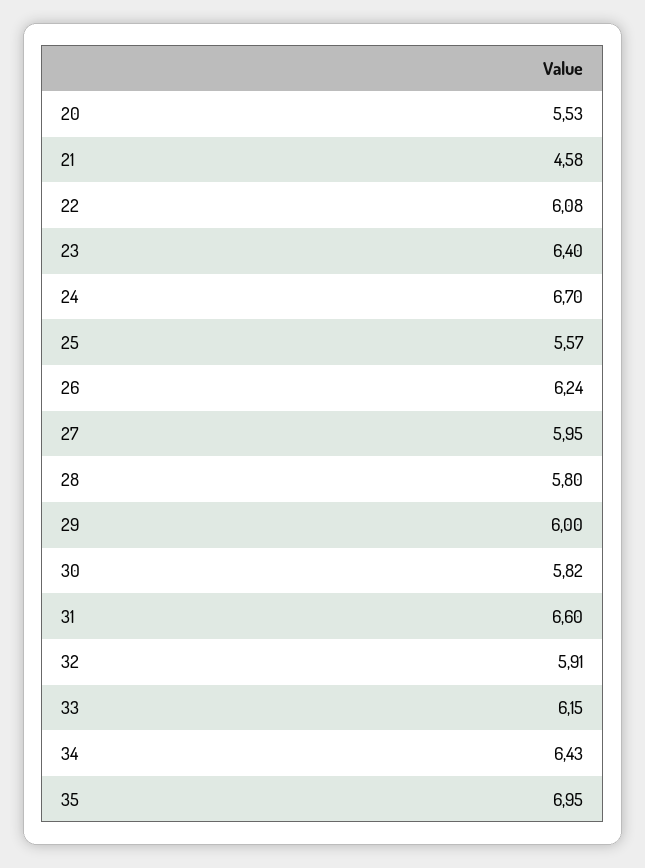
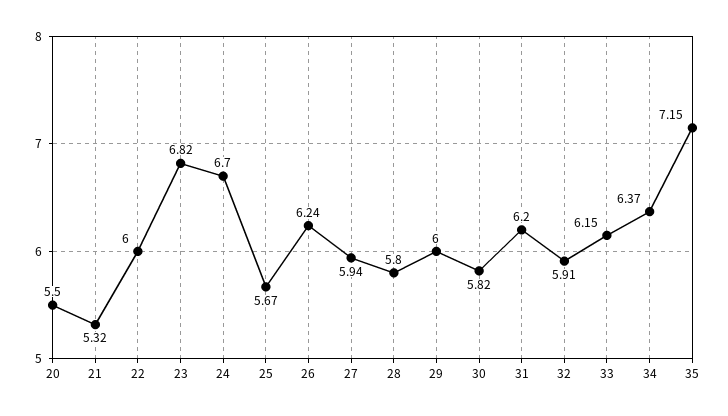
  {
-   "20": 5.53,
+   "20": 5.5,
-   "21": 4.58,
+   "21": 5.32,
-   "22": 6.08,
+   "22": 6,
-   "23": 6.4,
+   "23": 6.82,
    "24": 6.7,
-   "25": 5.57,
+   "25": 5.67,
    "26": 6.24,
-   "27": 5.95,
+   "27": 5.94,
    "28": 5.8,
    "29": 6,
    "30": 5.82,
-   "31": 6.6,
+   "31": 6.2,
    "32": 5.91,
    "33": 6.15,
-   "34": 6.43,
+   "34": 6.37,
-   "35": 6.95
+   "35": 7.15
  }

